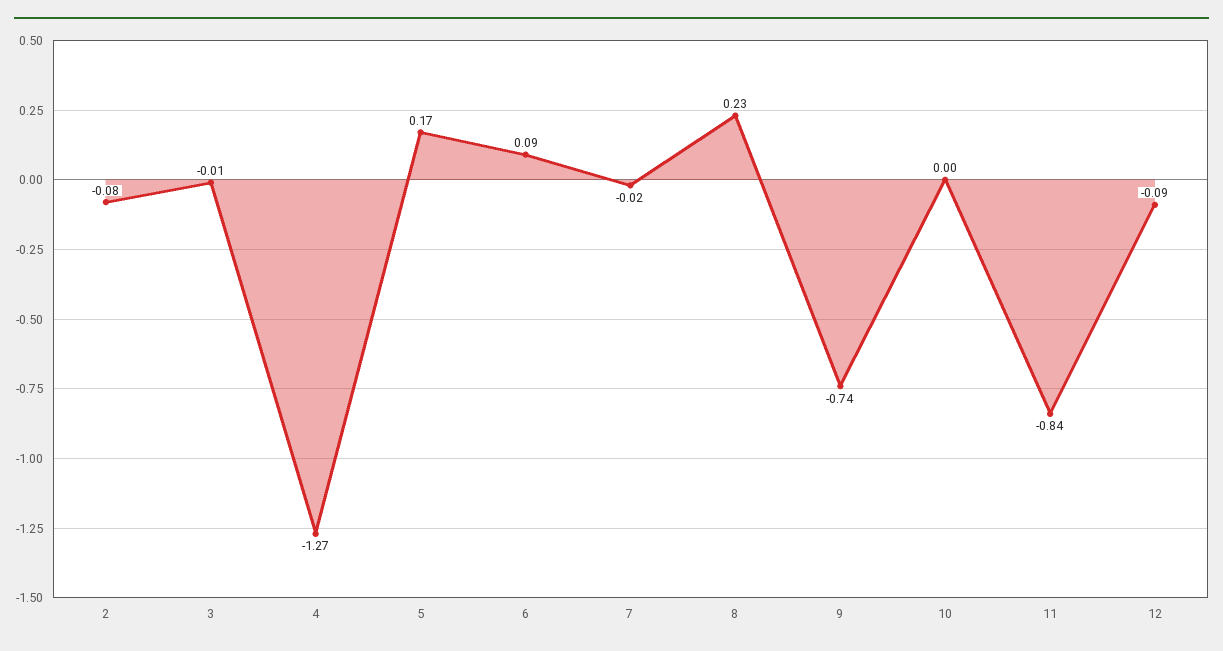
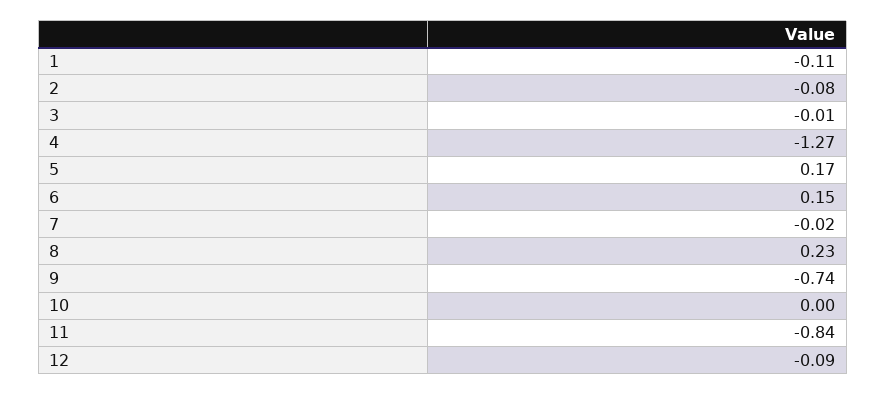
  {
    "2": -0.08,
    "3": -0.01,
    "4": -1.27,
    "5": 0.17,
-   "6": 0.09,
+   "6": 0.15,
    "7": -0.02,
    "8": 0.23,
    "9": -0.74,
    "10": 0,
    "11": -0.84,
-   "12": -0.09
+   "12": -0.09,
+   "1": -0.11
  }

